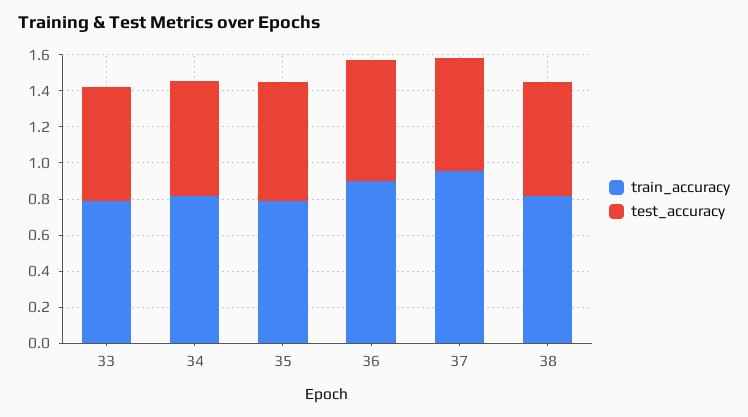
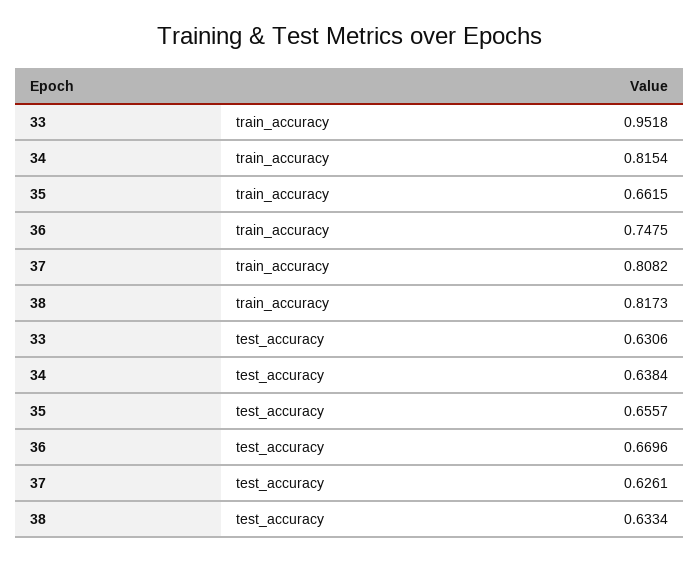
  {
    "train_accuracy": {
-     "33": 0.8,
+     "33": 0.9518,
      "34": 0.8154,
-     "35": 0.8,
+     "35": 0.6615,
-     "36": 0.9,
+     "36": 0.7475,
-     "37": 0.95,
+     "37": 0.8082,
      "38": 0.8173
    },
    "test_accuracy": {
      "33": 0.6306,
      "34": 0.6384,
      "35": 0.6557,
      "36": 0.6696,
      "37": 0.6261,
      "38": 0.6334
    }
  }

